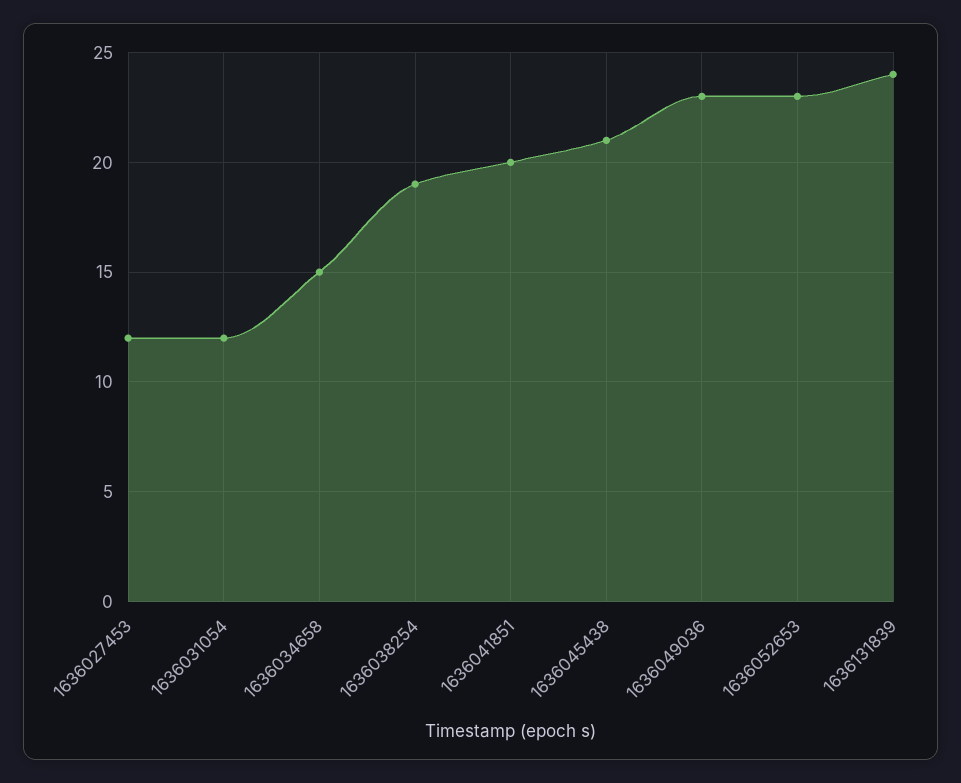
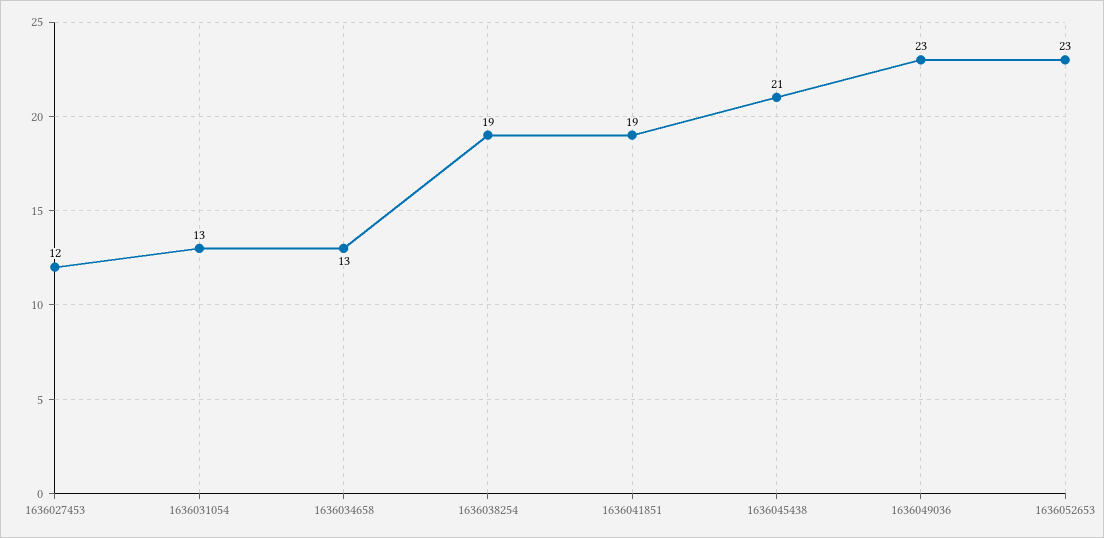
  {
    "1636027453": 12,
-   "1636031054": 12,
+   "1636031054": 13,
-   "1636034658": 15,
+   "1636034658": 13,
    "1636038254": 19,
-   "1636041851": 20,
+   "1636041851": 19,
    "1636045438": 21,
    "1636049036": 23,
-   "1636052653": 23,
+   "1636052653": 23
-   "1636131839": 24
  }

